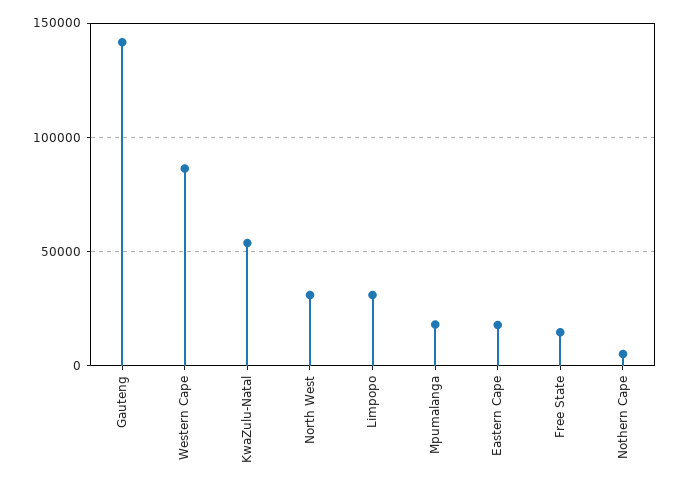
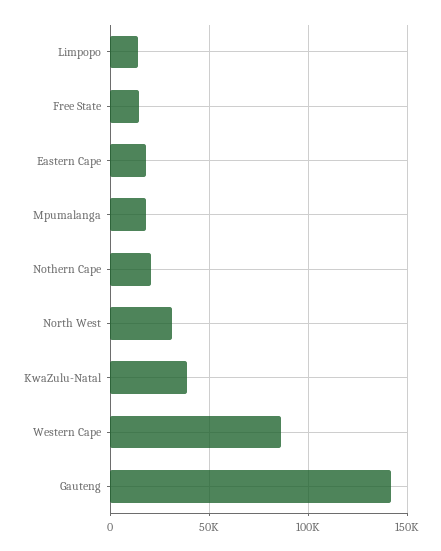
  {
    "Gauteng": 140000,
    "Western Cape": 85000,
-   "KwaZulu-Natal": 55000,
+   "KwaZulu-Natal": 40000,
    "North West": 30000,
-   "Limpopo": 30000,
+   "Limpopo": 15000,
    "Mpumalanga": 20000,
    "Eastern Cape": 20000,
    "Free State": 15000,
-   "Nothern Cape": 5000
+   "Nothern Cape": 20000
  }

